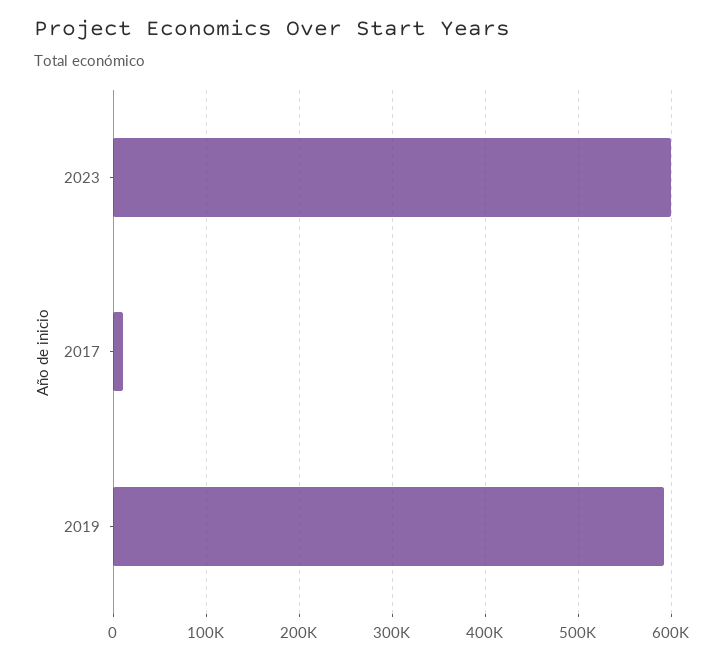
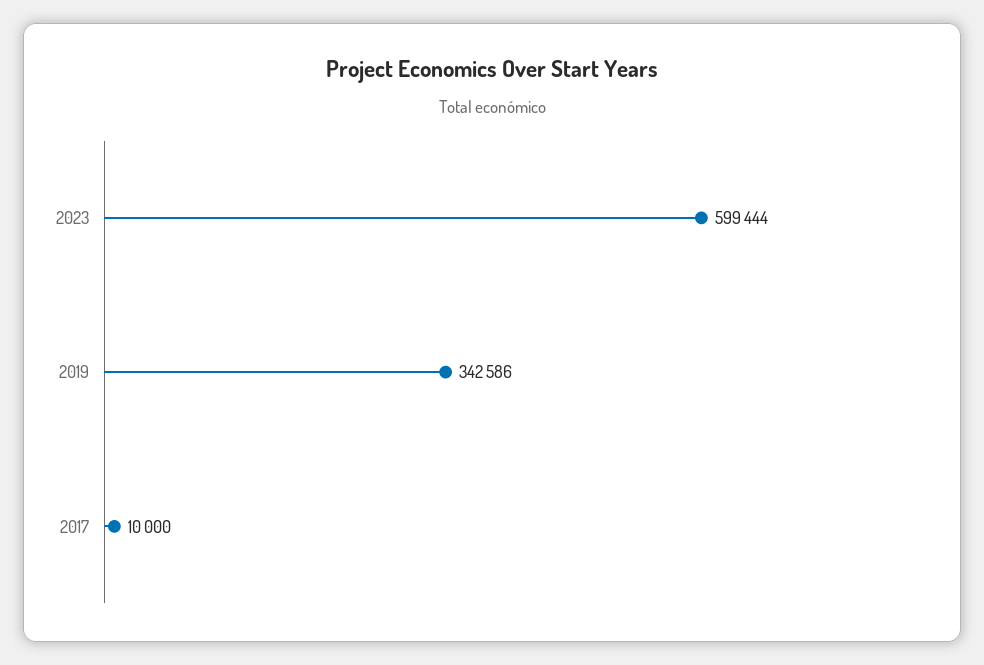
  {
    "2023": 599444,
    "2017": 10000,
-   "2019": 590000
+   "2019": 342586
  }

